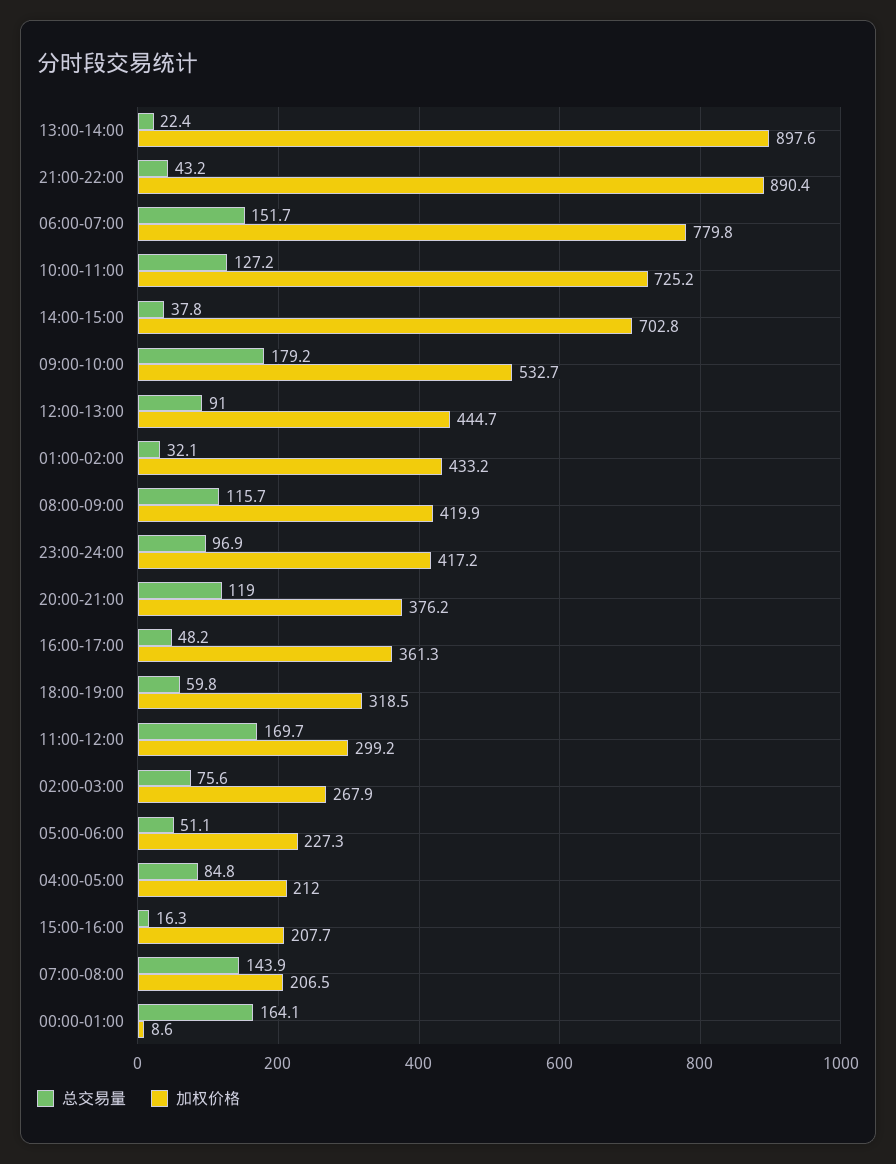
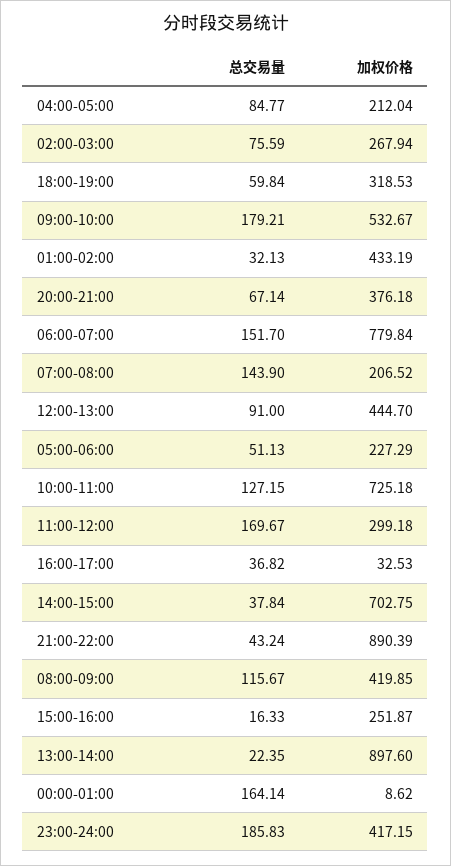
  {
    "总交易量": {
      "13:00-14:00": 22.35,
      "21:00-22:00": 43.24,
      "06:00-07:00": 151.7,
      "10:00-11:00": 127.15,
      "14:00-15:00": 37.84,
      "09:00-10:00": 179.21,
      "12:00-13:00": 91,
      "01:00-02:00": 32.13,
      "08:00-09:00": 115.67,
-     "23:00-24:00": 96.9,
+     "23:00-24:00": 185.83,
-     "20:00-21:00": 119,
+     "20:00-21:00": 67.14,
-     "16:00-17:00": 48.2,
+     "16:00-17:00": 36.82,
      "18:00-19:00": 59.84,
      "11:00-12:00": 169.67,
      "02:00-03:00": 75.59,
      "05:00-06:00": 51.13,
      "04:00-05:00": 84.77,
      "15:00-16:00": 16.33,
      "07:00-08:00": 143.9,
      "00:00-01:00": 164.14
    },
    "加权价格": {
      "13:00-14:00": 897.6,
      "21:00-22:00": 890.39,
      "06:00-07:00": 779.84,
      "10:00-11:00": 725.18,
      "14:00-15:00": 702.75,
      "09:00-10:00": 532.67,
      "12:00-13:00": 444.7,
      "01:00-02:00": 433.19,
      "08:00-09:00": 419.85,
      "23:00-24:00": 417.15,
      "20:00-21:00": 376.18,
-     "16:00-17:00": 361.3,
+     "16:00-17:00": 32.53,
      "18:00-19:00": 318.53,
      "11:00-12:00": 299.18,
      "02:00-03:00": 267.94,
      "05:00-06:00": 227.29,
      "04:00-05:00": 212.04,
-     "15:00-16:00": 207.7,
+     "15:00-16:00": 251.87,
      "07:00-08:00": 206.52,
      "00:00-01:00": 8.62
    }
  }

